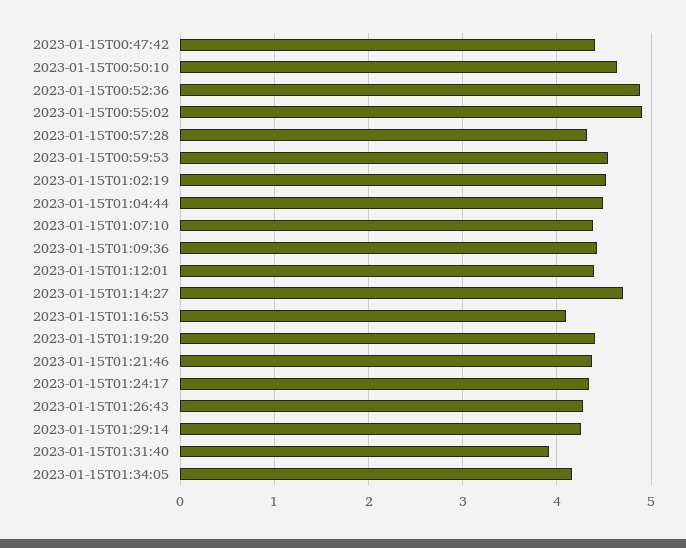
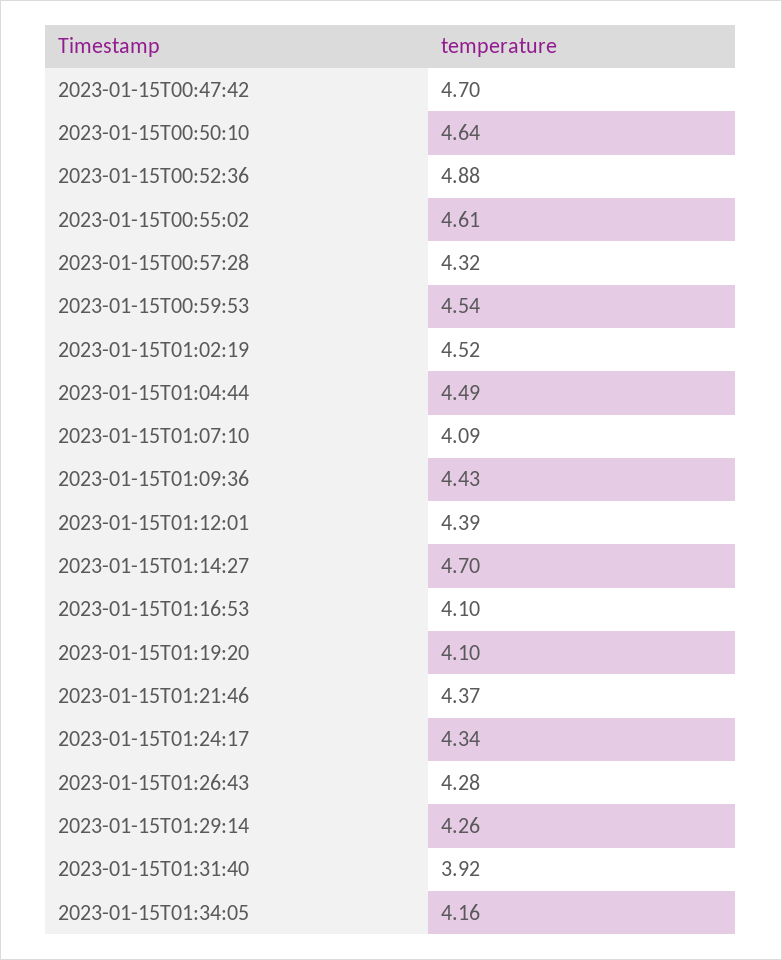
  {
-   "2023-01-15T00:47:42": 4.4,
+   "2023-01-15T00:47:42": 4.7,
    "2023-01-15T00:50:10": 4.64,
    "2023-01-15T00:52:36": 4.88,
-   "2023-01-15T00:55:02": 4.9,
+   "2023-01-15T00:55:02": 4.61,
    "2023-01-15T00:57:28": 4.32,
    "2023-01-15T00:59:53": 4.54,
    "2023-01-15T01:02:19": 4.52,
    "2023-01-15T01:04:44": 4.49,
-   "2023-01-15T01:07:10": 4.4,
+   "2023-01-15T01:07:10": 4.09,
    "2023-01-15T01:09:36": 4.43,
    "2023-01-15T01:12:01": 4.39,
    "2023-01-15T01:14:27": 4.7,
    "2023-01-15T01:16:53": 4.1,
-   "2023-01-15T01:19:20": 4.4,
+   "2023-01-15T01:19:20": 4.1,
    "2023-01-15T01:21:46": 4.37,
    "2023-01-15T01:24:17": 4.34,
    "2023-01-15T01:26:43": 4.28,
    "2023-01-15T01:29:14": 4.26,
    "2023-01-15T01:31:40": 3.92,
    "2023-01-15T01:34:05": 4.16
  }

